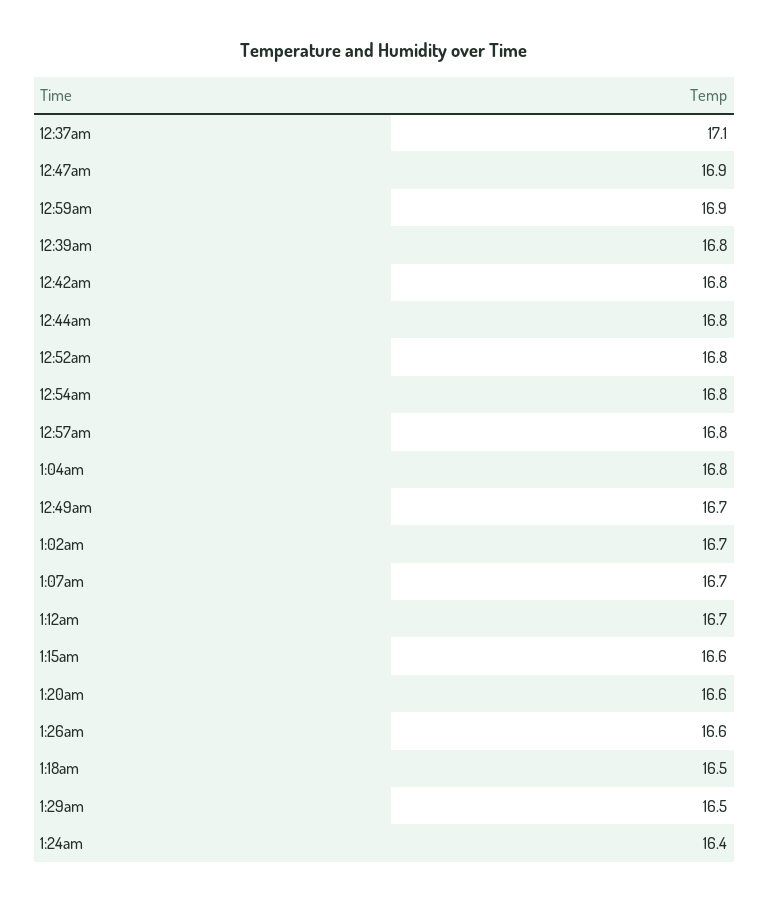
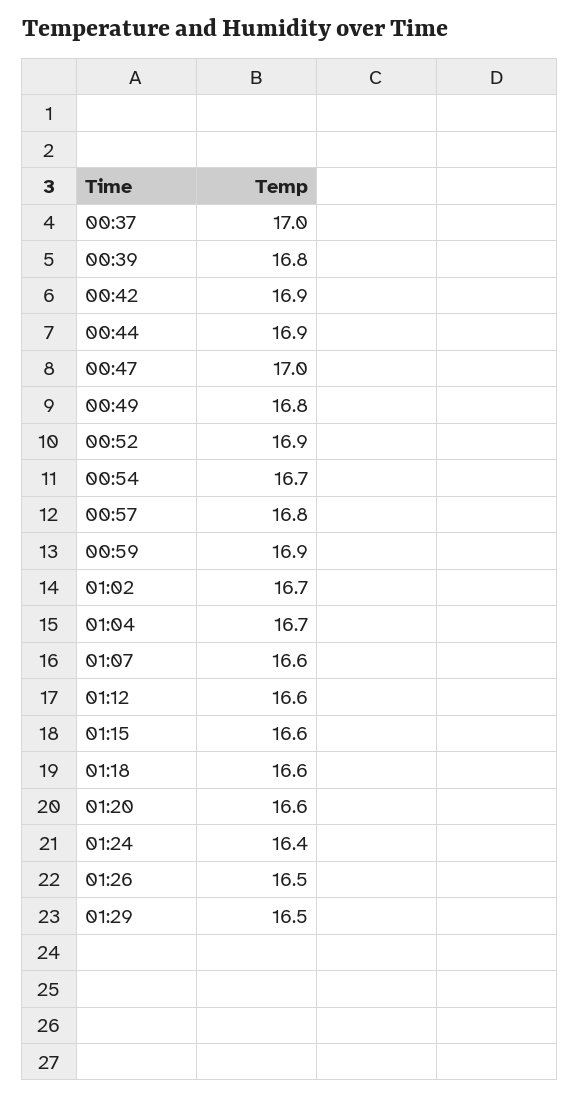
  {
-   "12:37am": 17.1,
+   "12:37am": 17,
-   "12:47am": 16.9,
+   "12:47am": 17,
    "12:59am": 16.9,
    "12:39am": 16.8,
-   "12:42am": 16.8,
+   "12:42am": 16.9,
-   "12:44am": 16.8,
+   "12:44am": 16.9,
-   "12:52am": 16.8,
+   "12:52am": 16.9,
-   "12:54am": 16.8,
+   "12:54am": 16.7,
    "12:57am": 16.8,
-   "1:04am": 16.8,
+   "1:04am": 16.7,
-   "12:49am": 16.7,
+   "12:49am": 16.8,
    "1:02am": 16.7,
-   "1:07am": 16.7,
+   "1:07am": 16.6,
-   "1:12am": 16.7,
+   "1:12am": 16.6,
    "1:15am": 16.6,
    "1:20am": 16.6,
-   "1:26am": 16.6,
+   "1:26am": 16.5,
-   "1:18am": 16.5,
+   "1:18am": 16.6,
    "1:29am": 16.5,
    "1:24am": 16.4
  }

